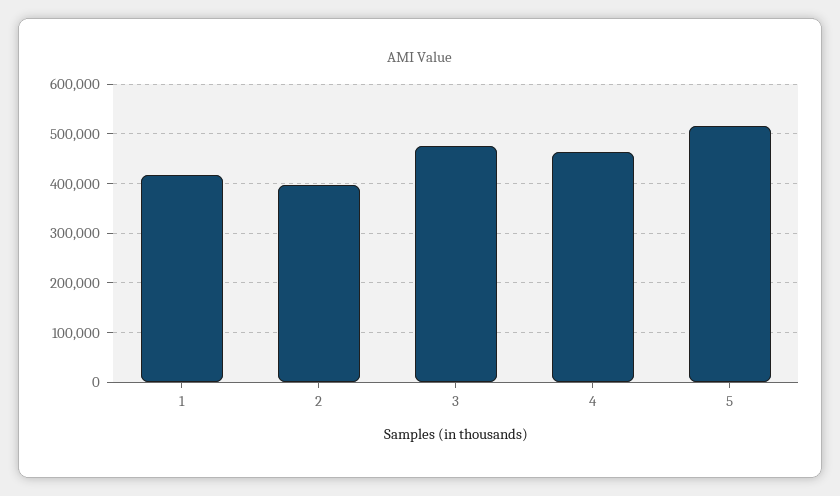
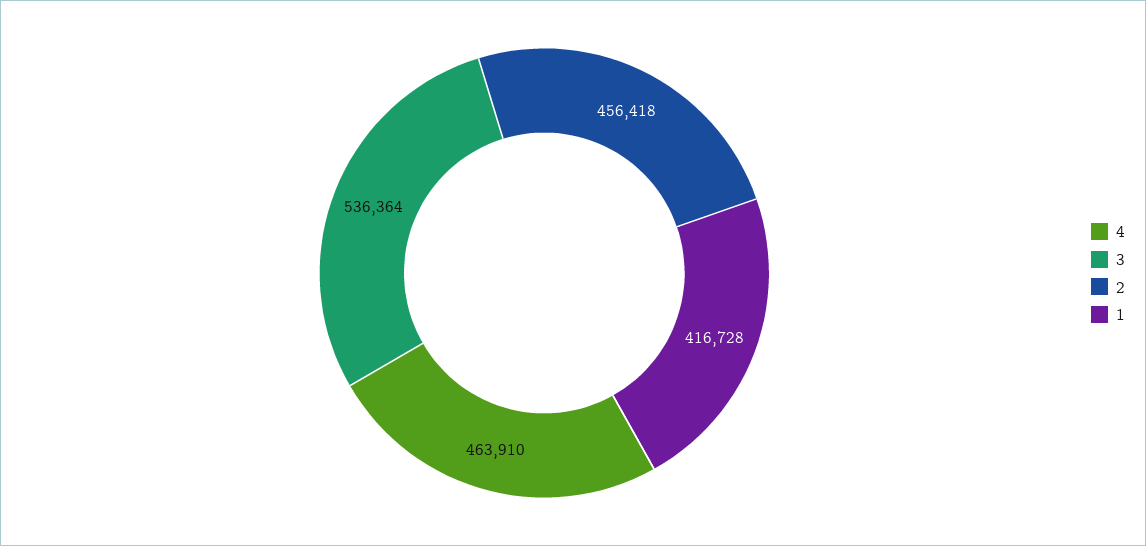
  {
    "1": 416728,
-   "2": 400000,
+   "2": 456418,
-   "3": 480000,
+   "3": 536364,
-   "4": 463910,
+   "4": 463910
-   "5": 520000
  }

